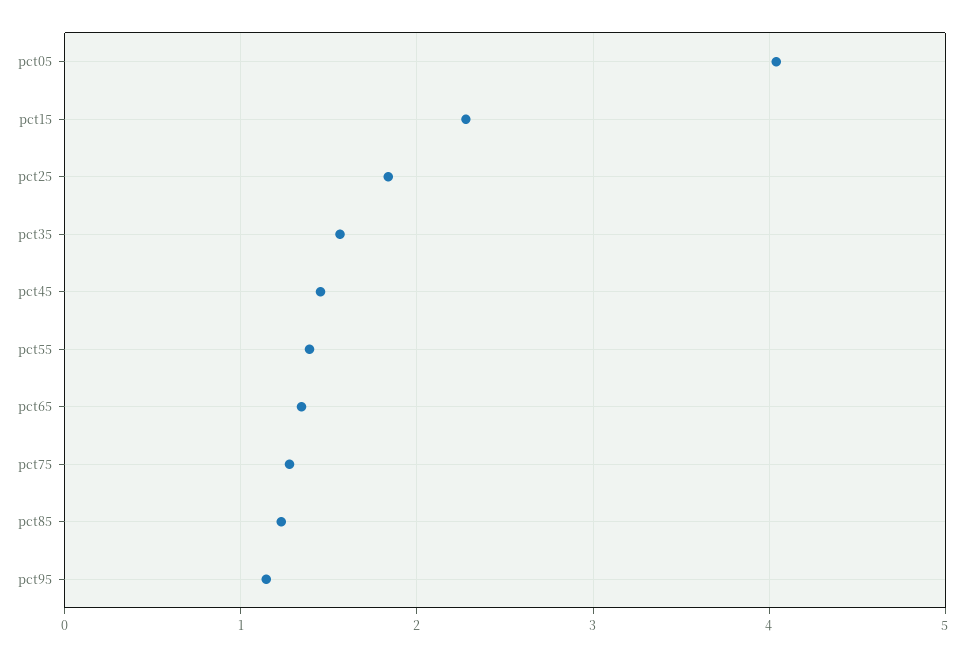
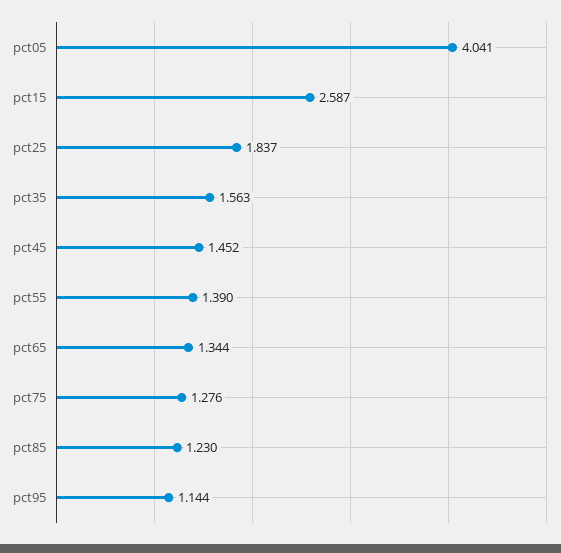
  {
    "pct05": 4.041,
-   "pct15": 2.3,
+   "pct15": 2.587,
    "pct25": 1.837,
    "pct35": 1.563,
    "pct45": 1.452,
    "pct55": 1.39,
    "pct65": 1.344,
    "pct75": 1.276,
    "pct85": 1.23,
    "pct95": 1.144
  }

